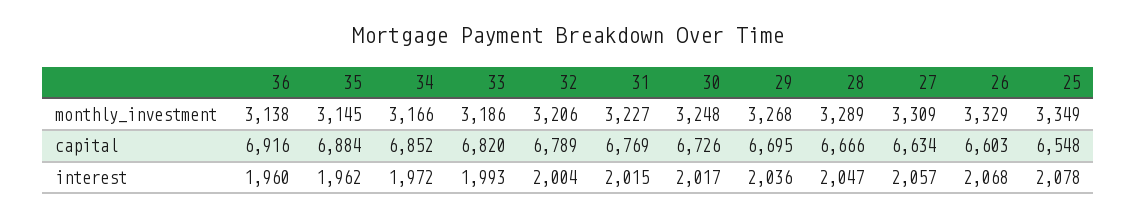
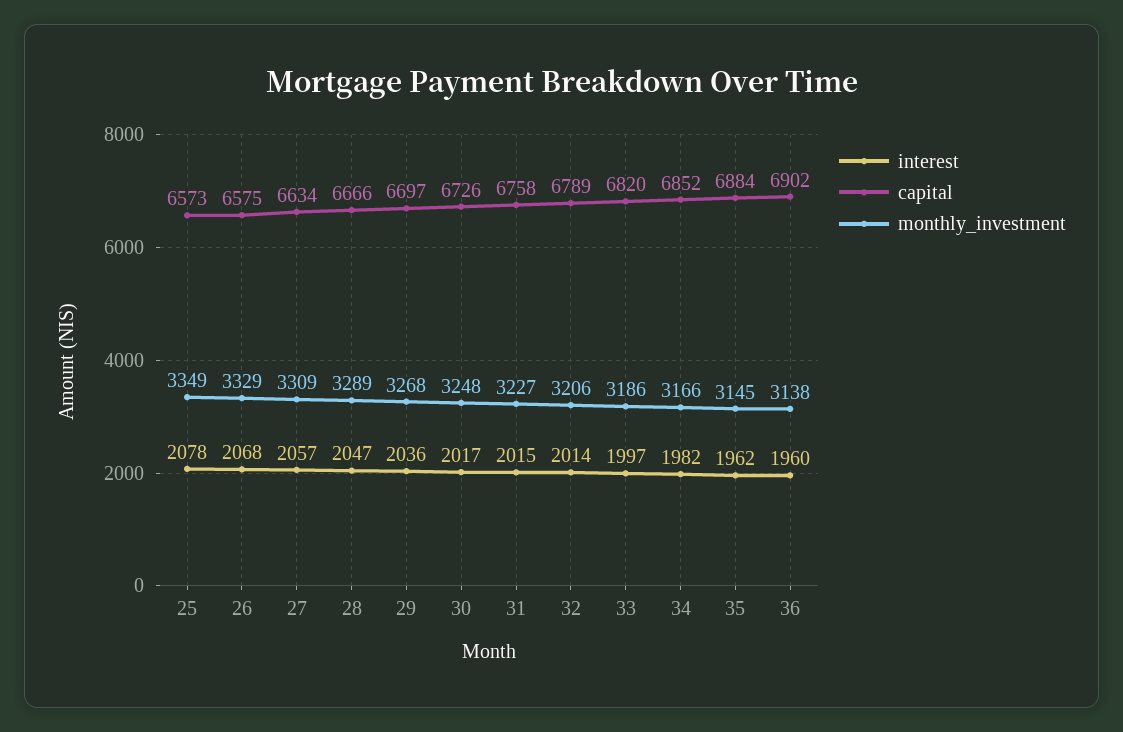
  {
    "monthly_investment": {
      "36": 3138,
      "35": 3145,
      "34": 3166,
      "33": 3186,
      "32": 3206,
      "31": 3227,
      "30": 3248,
      "29": 3268,
      "28": 3289,
      "27": 3309,
      "26": 3329,
      "25": 3349
    },
    "capital": {
-     "36": 6916,
+     "36": 6902,
      "35": 6884,
      "34": 6852,
      "33": 6820,
      "32": 6789,
-     "31": 6769,
+     "31": 6758,
      "30": 6726,
-     "29": 6695,
+     "29": 6697,
      "28": 6666,
      "27": 6634,
-     "26": 6603,
+     "26": 6575,
-     "25": 6548
+     "25": 6573
    },
    "interest": {
      "36": 1960,
      "35": 1962,
-     "34": 1972,
+     "34": 1982,
-     "33": 1993,
+     "33": 1997,
-     "32": 2004,
+     "32": 2014,
      "31": 2015,
      "30": 2017,
      "29": 2036,
      "28": 2047,
      "27": 2057,
      "26": 2068,
      "25": 2078
    }
  }

